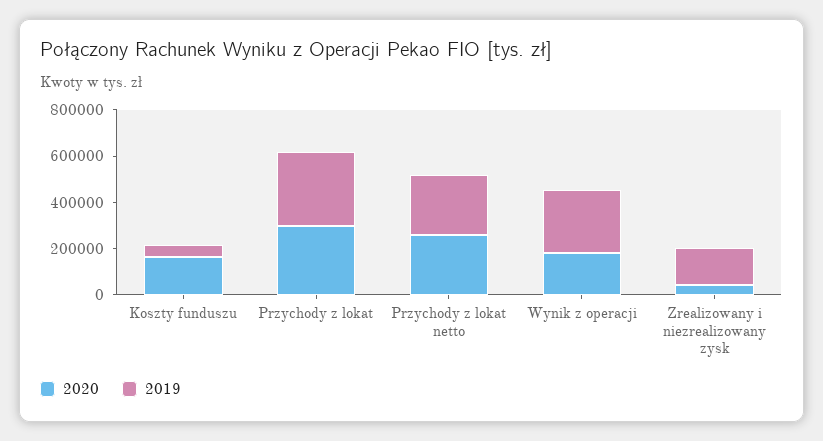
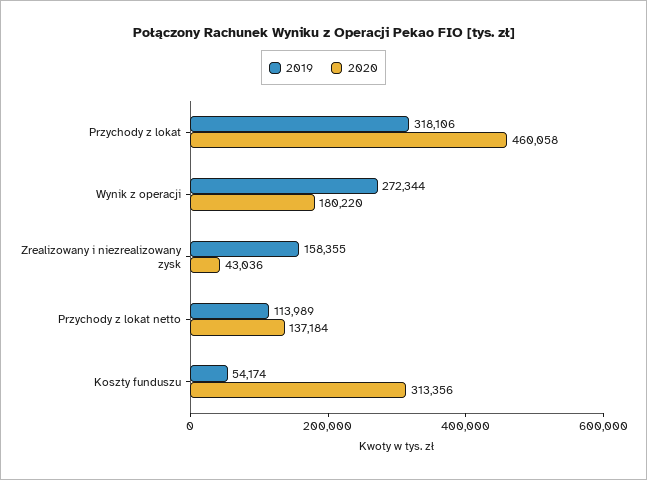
  {
    "2020": {
-     "Koszty funduszu": 150000,
+     "Koszty funduszu": 313356,
-     "Przychody z lokat": 300000,
+     "Przychody z lokat": 460058,
-     "Przychody z lokat netto": 250000,
+     "Przychody z lokat netto": 137184,
      "Wynik z operacji": 180220,
      "Zrealizowany i niezrealizowany zysk": 43036
    },
    "2019": {
      "Koszty funduszu": 54174,
      "Przychody z lokat": 318106,
-     "Przychody z lokat netto": 250000,
+     "Przychody z lokat netto": 113989,
      "Wynik z operacji": 272344,
      "Zrealizowany i niezrealizowany zysk": 158355
    }
  }

